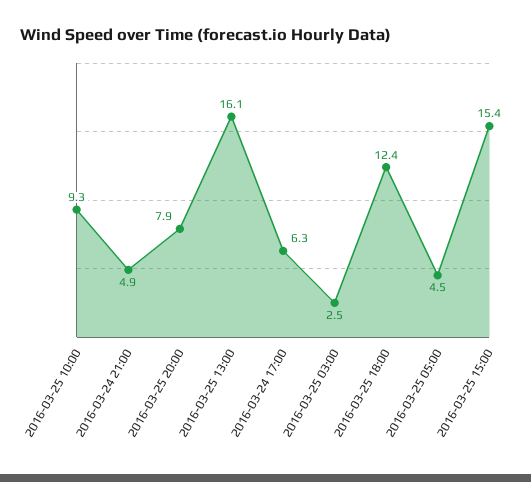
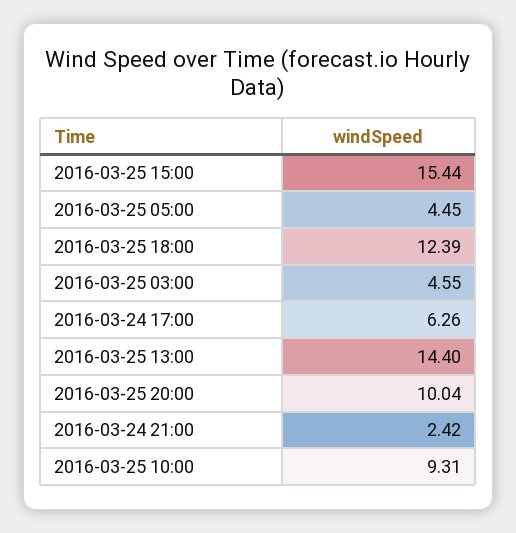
  {
    "2016-03-25 10:00": 9.31,
-   "2016-03-24 21:00": 4.9,
+   "2016-03-24 21:00": 2.42,
-   "2016-03-25 20:00": 7.9,
+   "2016-03-25 20:00": 10.04,
-   "2016-03-25 13:00": 16.1,
+   "2016-03-25 13:00": 14.4,
    "2016-03-24 17:00": 6.26,
-   "2016-03-25 03:00": 2.5,
+   "2016-03-25 03:00": 4.55,
    "2016-03-25 18:00": 12.39,
    "2016-03-25 05:00": 4.45,
    "2016-03-25 15:00": 15.44
  }

